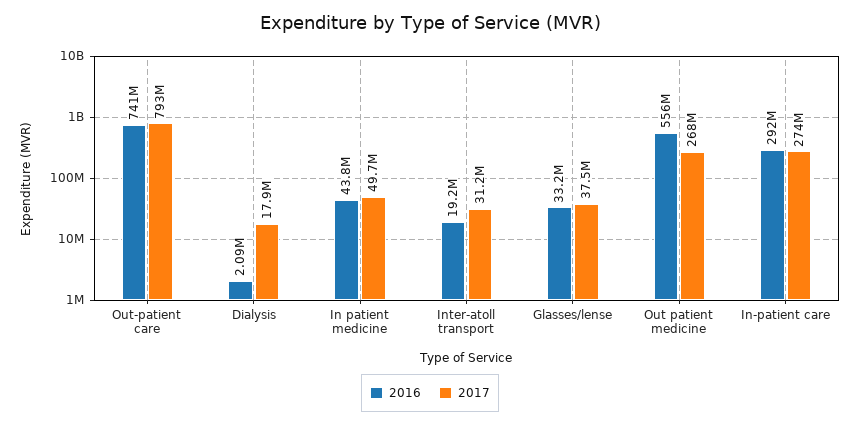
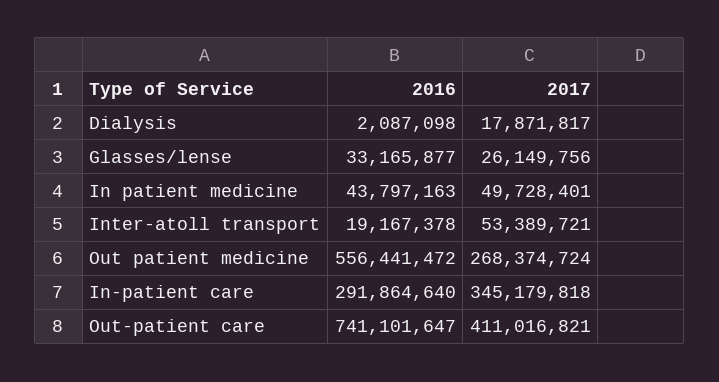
  {
    "2016": {
      "Out-patient care": 741101647,
      "Dialysis": 2087098,
      "In patient medicine": 43797163,
      "Inter-atoll transport": 19167378,
      "Glasses/lense": 33165877,
      "Out patient medicine": 556441472,
      "In-patient care": 291864640
    },
    "2017": {
-     "Out-patient care": 793000000,
+     "Out-patient care": 411016821,
      "Dialysis": 17871817,
      "In patient medicine": 49728401,
-     "Inter-atoll transport": 31200000,
+     "Inter-atoll transport": 53389721,
-     "Glasses/lense": 37500000,
+     "Glasses/lense": 26149756,
      "Out patient medicine": 268374724,
-     "In-patient care": 274000000
+     "In-patient care": 345179818
    }
  }

